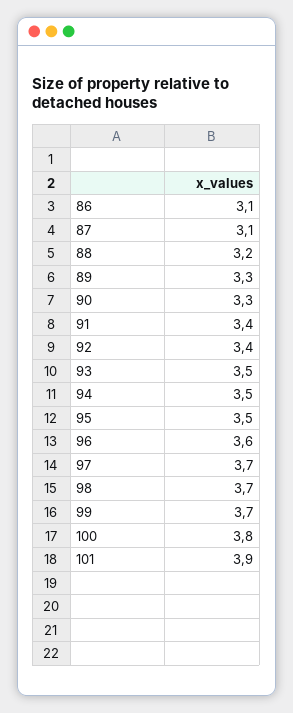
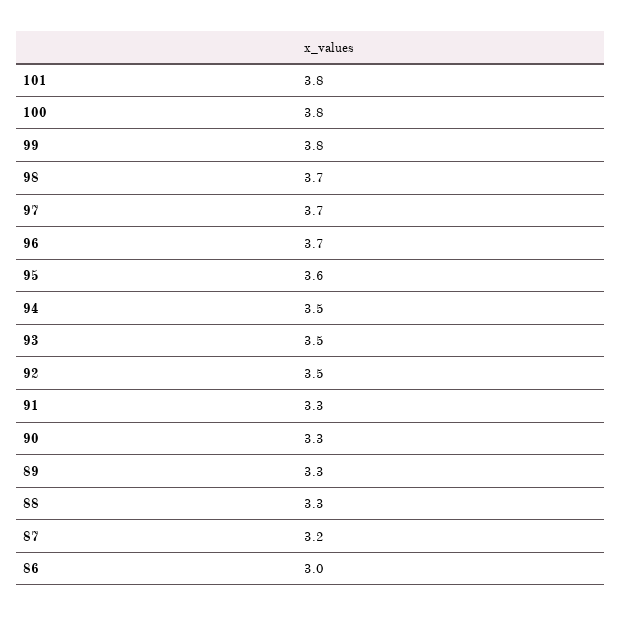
  {
-   "86": 3.1,
+   "86": 3,
-   "87": 3.1,
+   "87": 3.2,
-   "88": 3.2,
+   "88": 3.3,
    "89": 3.3,
    "90": 3.3,
-   "91": 3.4,
+   "91": 3.3,
-   "92": 3.4,
+   "92": 3.5,
    "93": 3.5,
    "94": 3.5,
-   "95": 3.5,
+   "95": 3.6,
-   "96": 3.6,
+   "96": 3.7,
    "97": 3.7,
    "98": 3.7,
-   "99": 3.7,
+   "99": 3.8,
    "100": 3.8,
-   "101": 3.9
+   "101": 3.8
  }

